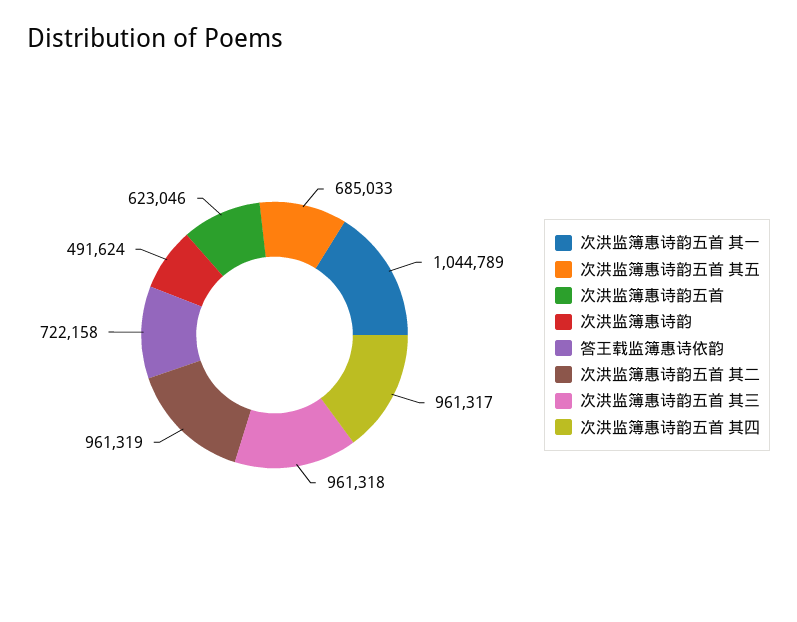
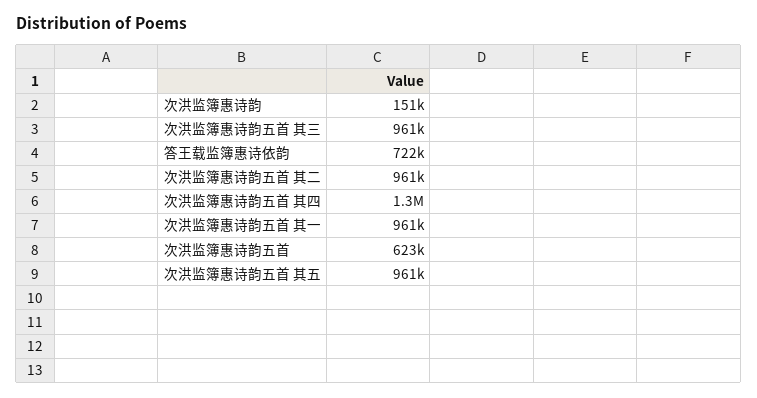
  {
-   "次洪监簿惠诗韵五首 其一": 1044789,
+   "次洪监簿惠诗韵五首 其一": 961000,
-   "次洪监簿惠诗韵五首 其五": 685033,
+   "次洪监簿惠诗韵五首 其五": 961000,
    "次洪监簿惠诗韵五首": 623046,
-   "次洪监簿惠诗韵": 491624,
+   "次洪监簿惠诗韵": 151000,
    "答王载监簿惠诗依韵": 722158,
    "次洪监簿惠诗韵五首 其二": 961319,
    "次洪监簿惠诗韵五首 其三": 961318,
-   "次洪监簿惠诗韵五首 其四": 961317
+   "次洪监簿惠诗韵五首 其四": 1300000
  }

